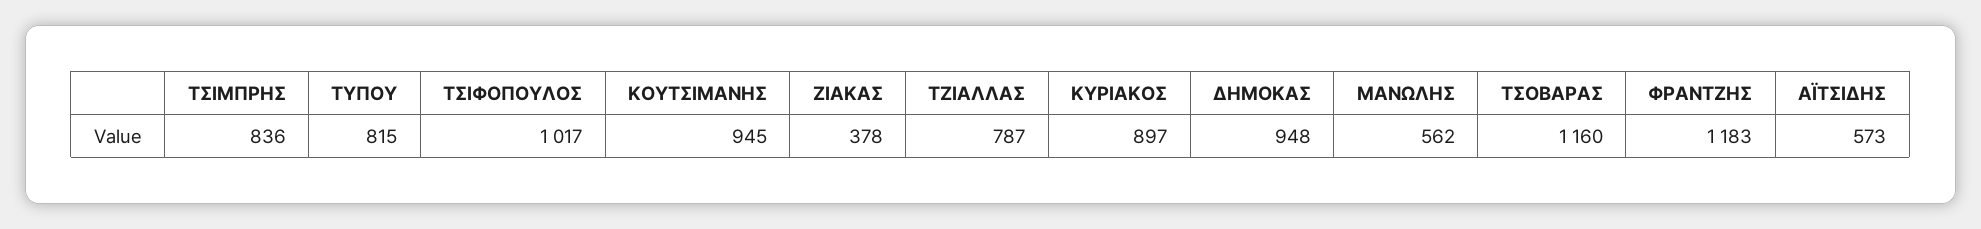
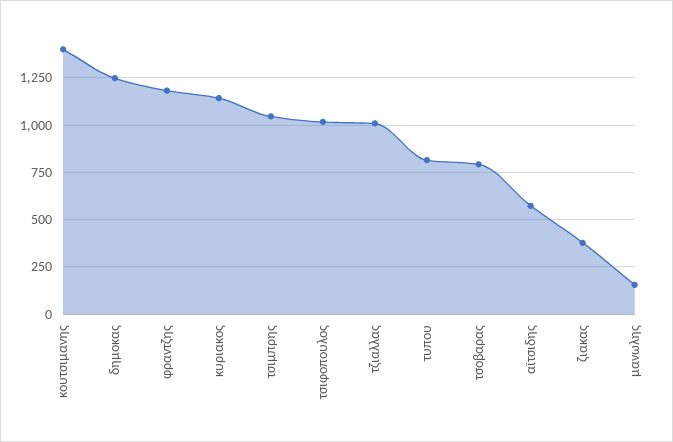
  {
-   "ΤΣΙΜΠΡΗΣ": 836,
+   "ΤΣΙΜΠΡΗΣ": 1050,
    "ΤΥΠΟΥ": 815,
    "ΤΣΙΦΟΠΟΥΛΟΣ": 1017,
-   "ΚΟΥΤΣΙΜΑΝΗΣ": 945,
+   "ΚΟΥΤΣΙΜΑΝΗΣ": 1400,
    "ΖΙΑΚΑΣ": 378,
-   "ΤΖΙΑΛΛΑΣ": 787,
+   "ΤΖΙΑΛΛΑΣ": 1000,
-   "ΚΥΡΙΑΚΟΣ": 897,
+   "ΚΥΡΙΑΚΟΣ": 1150,
-   "ΔΗΜΟΚΑΣ": 948,
+   "ΔΗΜΟΚΑΣ": 1250,
-   "ΜΑΝΩΛΗΣ": 562,
+   "ΜΑΝΩΛΗΣ": 150,
-   "ΤΣΟΒΑΡΑΣ": 1160,
+   "ΤΣΟΒΑΡΑΣ": 800,
    "ΦΡΑΝΤΖΗΣ": 1183,
    "ΑΪΤΣΙΔΗΣ": 573
  }

